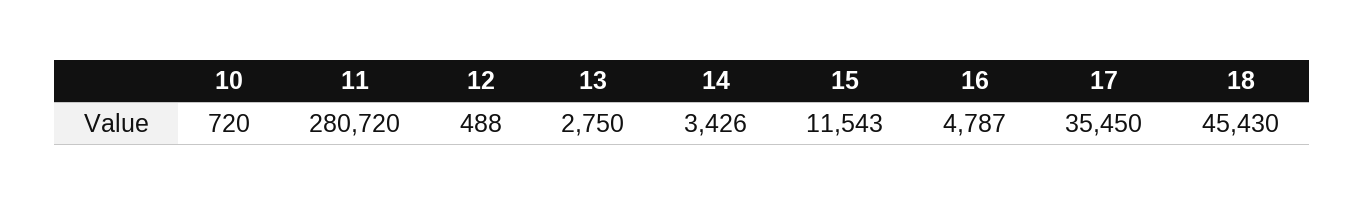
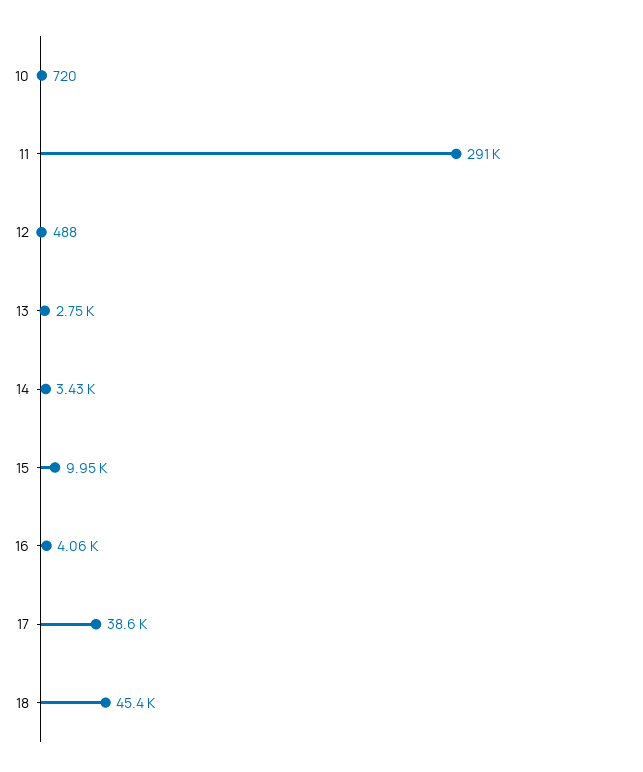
  {
    "10": 720,
-   "11": 280720,
+   "11": 291000,
    "12": 488,
    "13": 2750,
    "14": 3426,
-   "15": 11543,
+   "15": 9950,
-   "16": 4787,
+   "16": 4060,
-   "17": 35450,
+   "17": 38600,
    "18": 45430
  }

